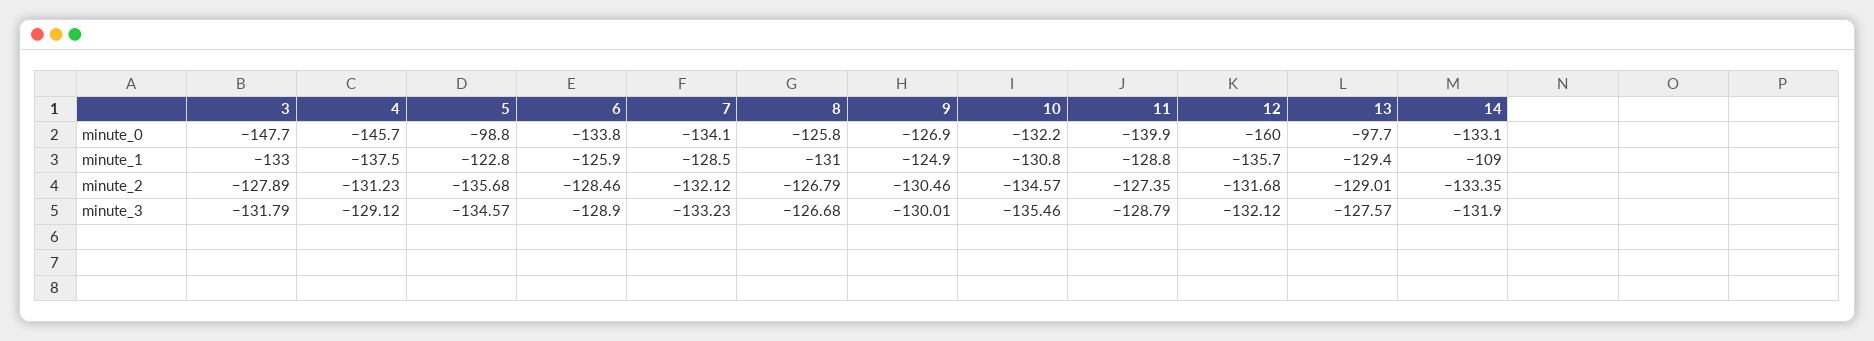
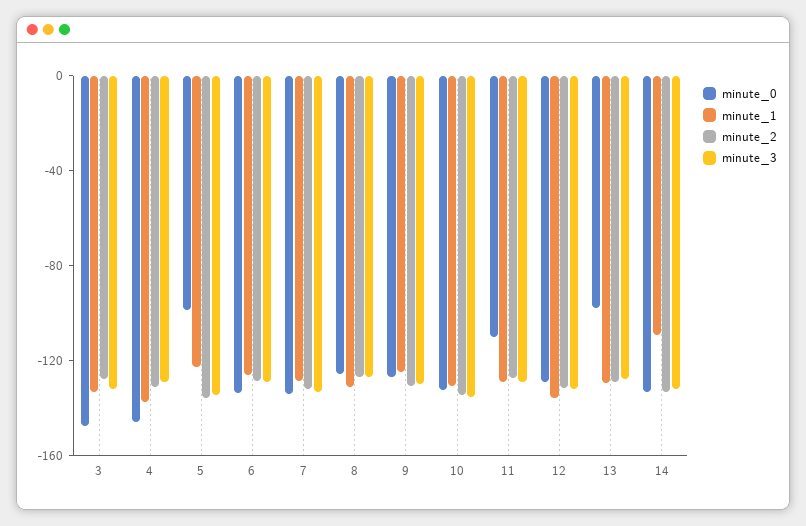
  {
    "minute_0": {
      "3": -147.7,
      "4": -145.7,
      "5": -98.8,
      "6": -133.8,
      "7": -134.1,
      "8": -125.8,
      "9": -126.9,
      "10": -132.2,
-     "11": -139.9,
+     "11": -110,
-     "12": -160,
+     "12": -130,
      "13": -97.7,
      "14": -133.1
    },
    "minute_1": {
      "3": -133,
      "4": -137.5,
      "5": -122.8,
      "6": -125.9,
      "7": -128.5,
      "8": -131,
      "9": -124.9,
      "10": -130.8,
      "11": -128.8,
      "12": -135.7,
      "13": -129.4,
      "14": -109
    },
    "minute_2": {
      "3": -127.89,
      "4": -131.23,
      "5": -135.68,
      "6": -128.46,
      "7": -132.12,
      "8": -126.79,
      "9": -130.46,
      "10": -134.57,
      "11": -127.35,
      "12": -131.68,
      "13": -129.01,
      "14": -133.35
    },
    "minute_3": {
      "3": -131.79,
      "4": -129.12,
      "5": -134.57,
      "6": -128.9,
      "7": -133.23,
      "8": -126.68,
      "9": -130.01,
      "10": -135.46,
      "11": -128.79,
      "12": -132.12,
      "13": -127.57,
      "14": -131.9
    }
  }

